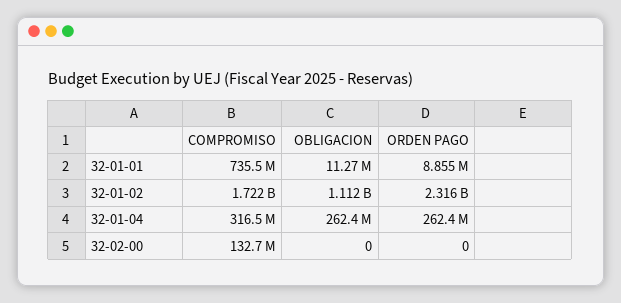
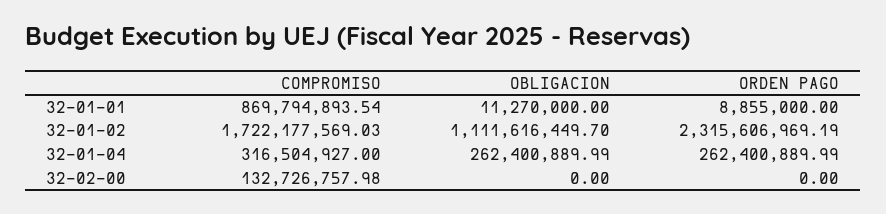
  {
    "COMPROMISO": {
-     "32-01-01": 735500000,
+     "32-01-01": 869794893.54,
      "32-01-02": 1722177569.03,
      "32-01-04": 316504927,
      "32-02-00": 132726757.98
    },
    "OBLIGACION": {
      "32-01-01": 11270000,
      "32-01-02": 1111616449.7,
      "32-01-04": 262400889.99,
      "32-02-00": 0
    },
    "ORDEN PAGO": {
      "32-01-01": 8855000,
      "32-01-02": 2315606969.19,
      "32-01-04": 262400889.99,
      "32-02-00": 0
    }
  }

